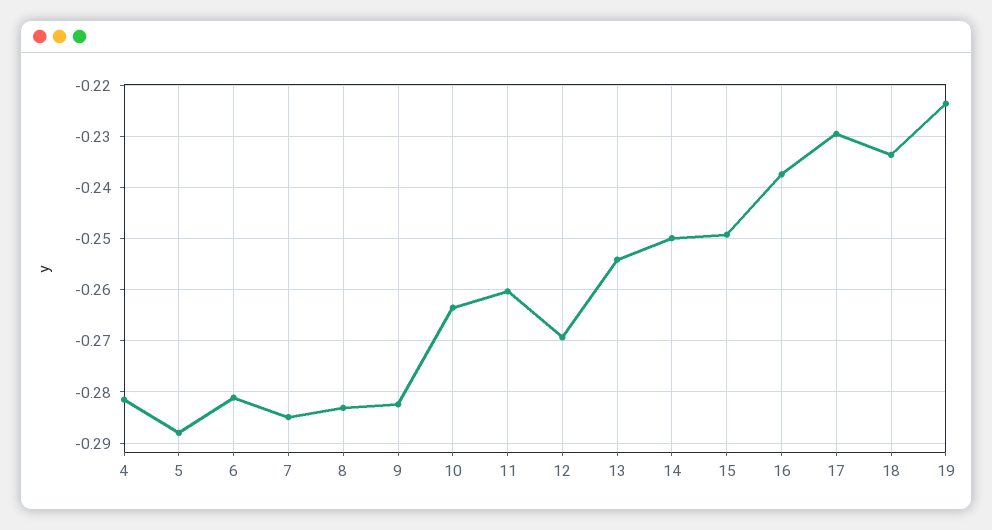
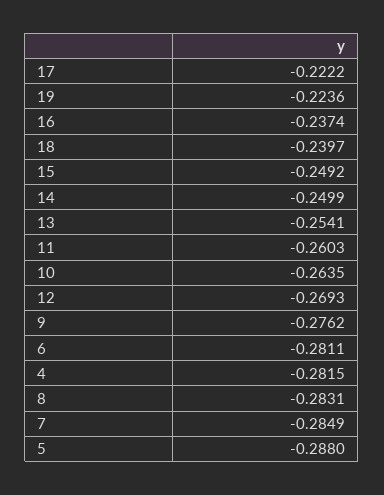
  {
    "4": -0.2815,
    "5": -0.288,
    "6": -0.2811,
    "7": -0.2849,
    "8": -0.2831,
-   "9": -0.282,
+   "9": -0.2762,
    "10": -0.2635,
    "11": -0.2603,
    "12": -0.2693,
    "13": -0.2541,
    "14": -0.2499,
    "15": -0.2492,
    "16": -0.2374,
-   "17": -0.23,
+   "17": -0.2222,
-   "18": -0.234,
+   "18": -0.2397,
    "19": -0.2236
  }

